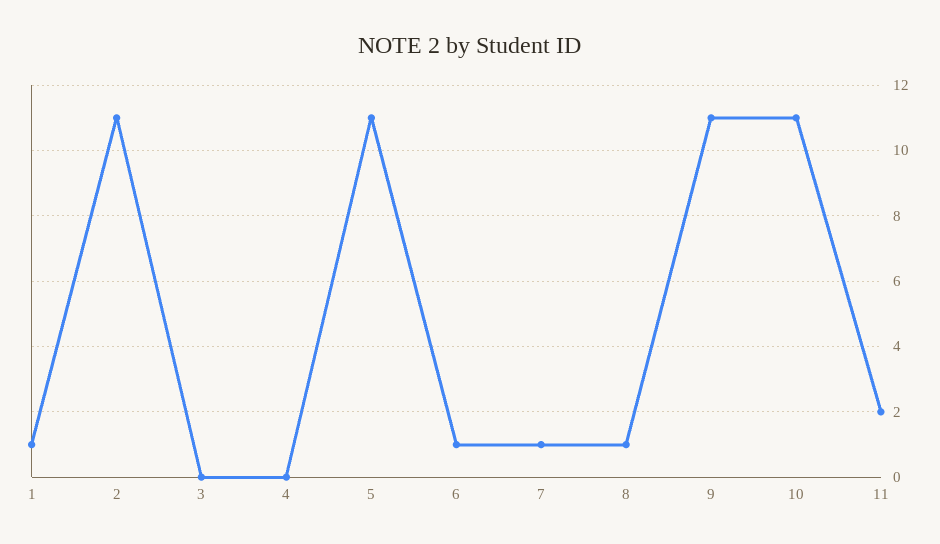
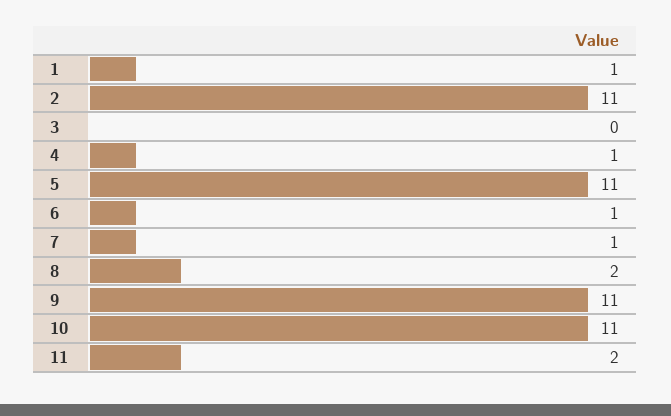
  {
    "1": 1,
    "2": 11,
    "3": 0,
-   "4": 0,
+   "4": 1,
    "5": 11,
    "6": 1,
    "7": 1,
-   "8": 1,
+   "8": 2,
    "9": 11,
    "10": 11,
    "11": 2
  }

